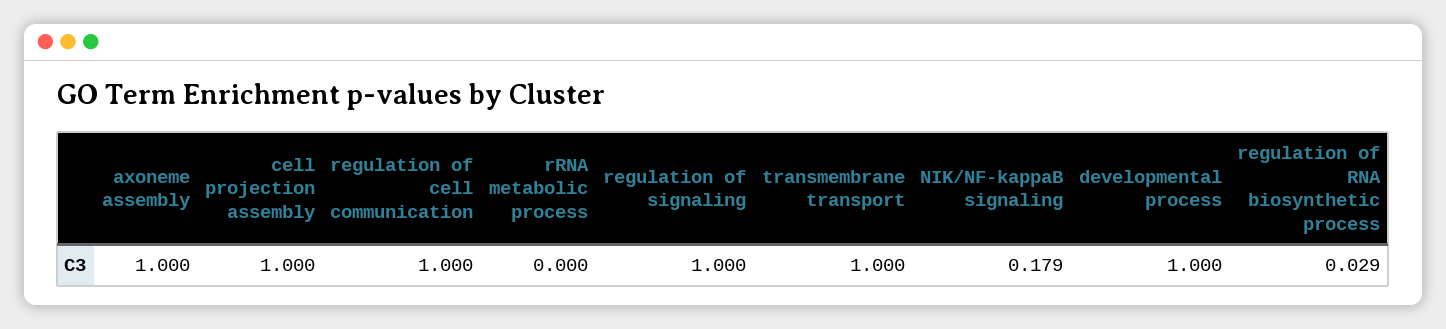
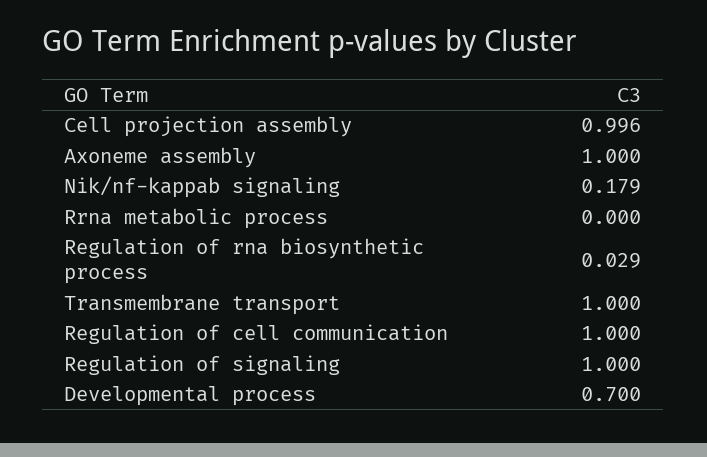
  {
    "axoneme assembly": 1,
-   "cell projection assembly": 1,
+   "cell projection assembly": 0.996,
    "regulation of cell communication": 1,
    "rRNA metabolic process": 0,
    "regulation of signaling": 1,
    "transmembrane transport": 1,
    "NIK/NF-kappaB signaling": 0.179,
-   "developmental process": 1,
+   "developmental process": 0.7,
    "regulation of RNA biosynthetic process": 0.029
  }

